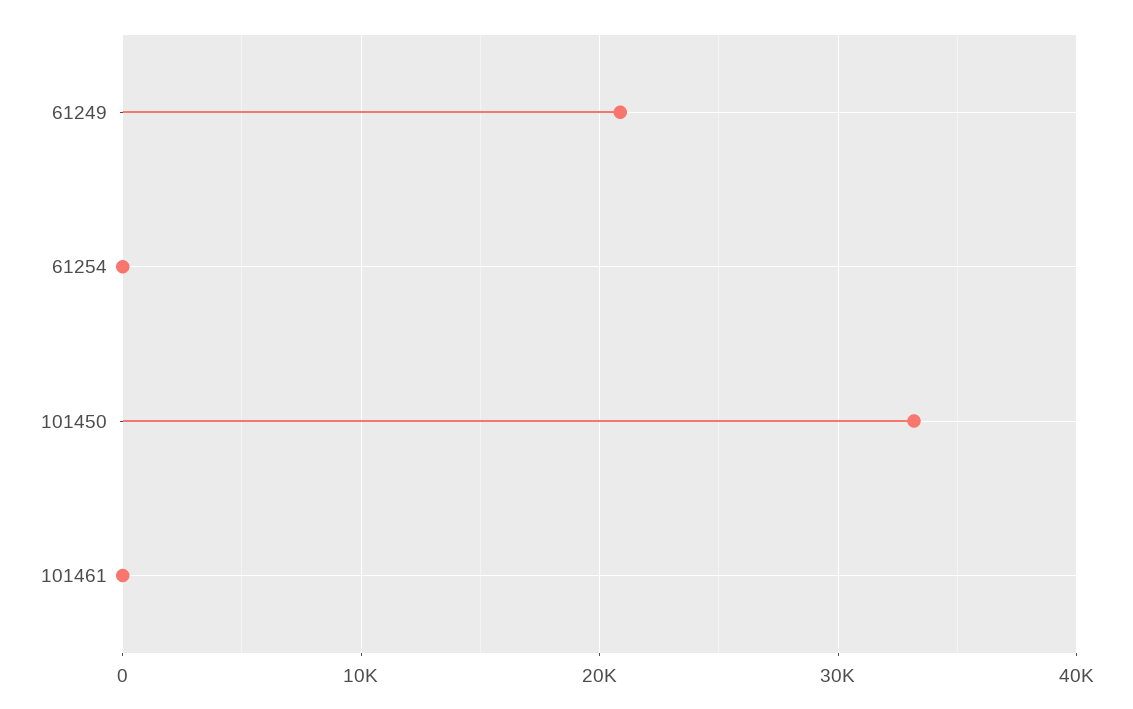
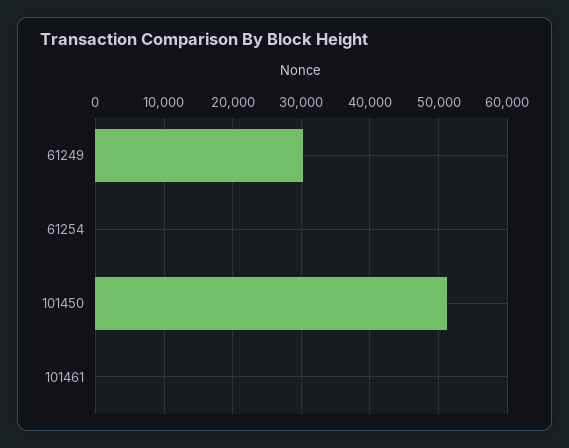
  {
-   "61249": 21000,
+   "61249": 30000,
    "61254": 0,
-   "101450": 33000,
+   "101450": 51000,
    "101461": 0
  }

